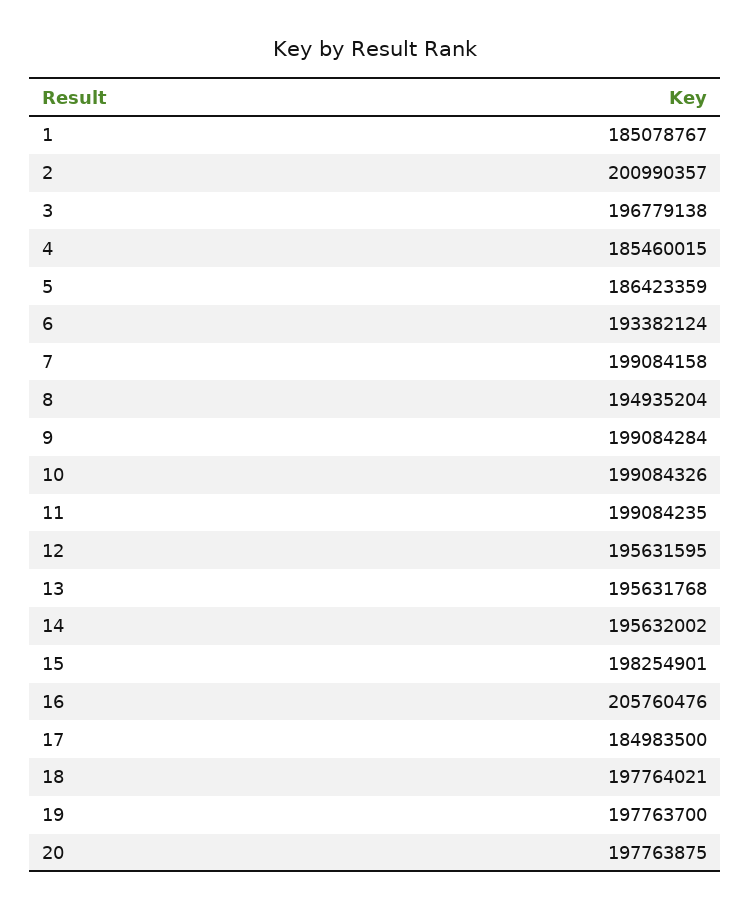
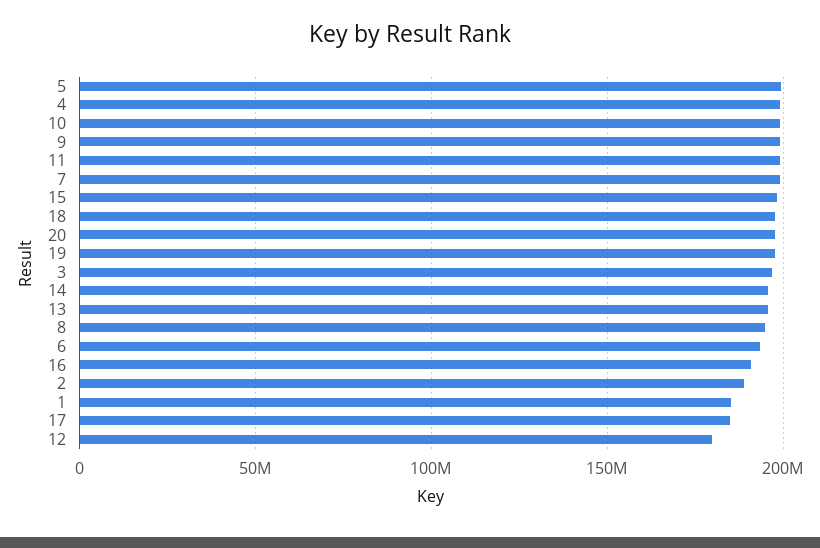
  {
    "1": 185078767,
-   "2": 200990357,
+   "2": 190000000,
    "3": 196779138,
-   "4": 185460015,
+   "4": 200000000,
-   "5": 186423359,
+   "5": 200000000,
    "6": 193382124,
    "7": 199084158,
    "8": 194935204,
    "9": 199084284,
    "10": 199084326,
    "11": 199084235,
-   "12": 195631595,
+   "12": 180000000,
    "13": 195631768,
    "14": 195632002,
    "15": 198254901,
-   "16": 205760476,
+   "16": 190000000,
    "17": 184983500,
    "18": 197764021,
    "19": 197763700,
    "20": 197763875
  }

